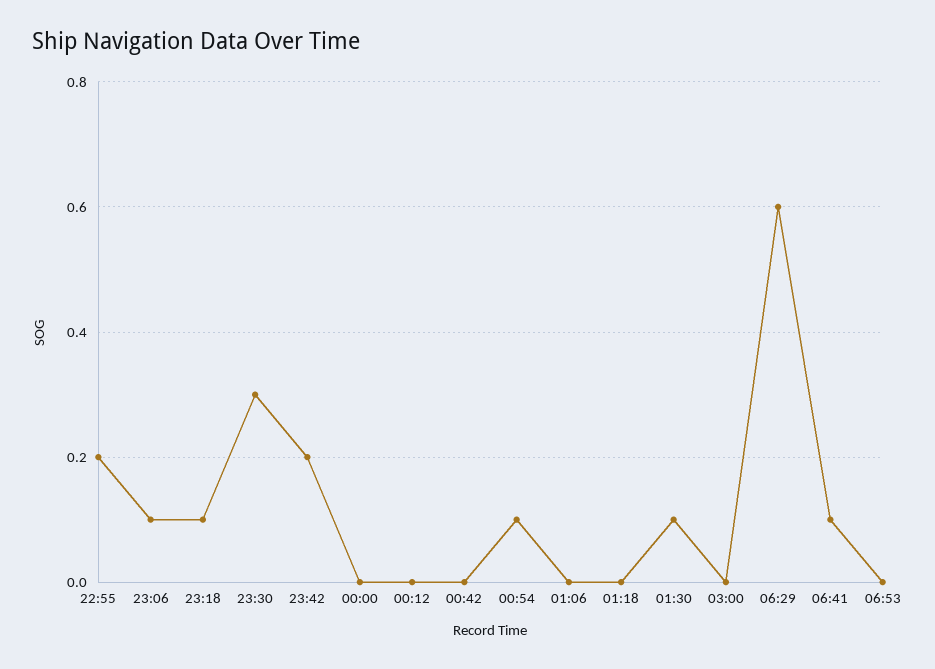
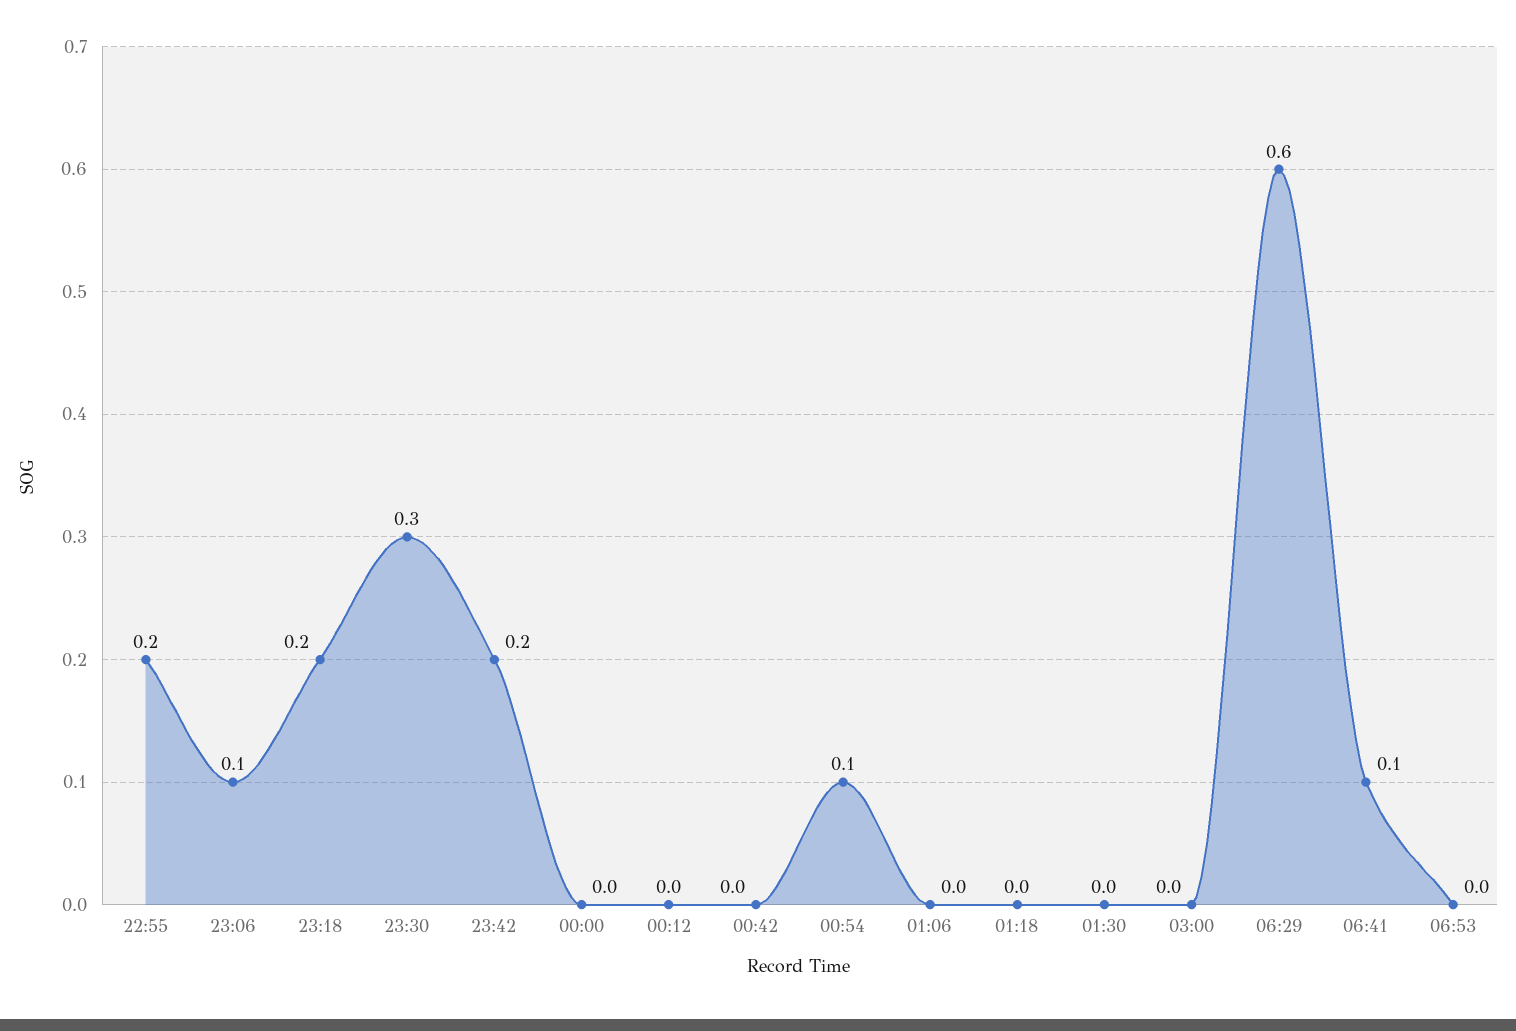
  {
    "22:55": 0.2,
    "23:06": 0.1,
-   "23:18": 0.1,
+   "23:18": 0.2,
    "23:30": 0.3,
    "23:42": 0.2,
    "00:00": 0,
    "00:12": 0,
    "00:42": 0,
    "00:54": 0.1,
    "01:06": 0,
    "01:18": 0,
-   "01:30": 0.1,
+   "01:30": 0,
    "03:00": 0,
    "06:29": 0.6,
    "06:41": 0.1,
    "06:53": 0
  }

